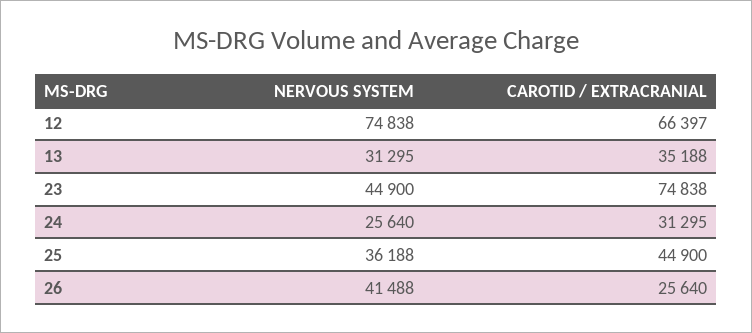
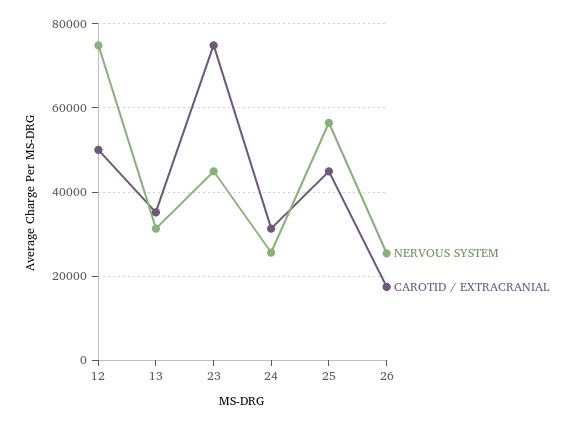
  {
    "NERVOUS SYSTEM": {
      "12": 74838,
      "13": 31295,
      "23": 44900,
      "24": 25640,
-     "25": 36188,
+     "25": 56000,
-     "26": 41488
+     "26": 26000
    },
    "CAROTID / EXTRACRANIAL": {
-     "12": 66397,
+     "12": 50000,
      "13": 35188,
      "23": 74838,
      "24": 31295,
      "25": 44900,
-     "26": 25640
+     "26": 18000
    }
  }

